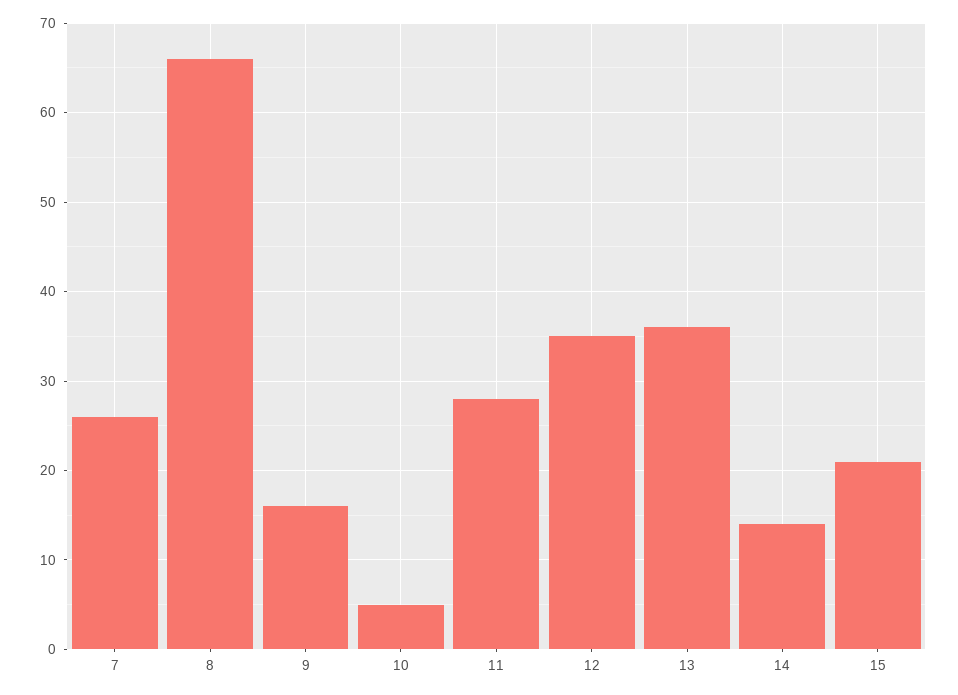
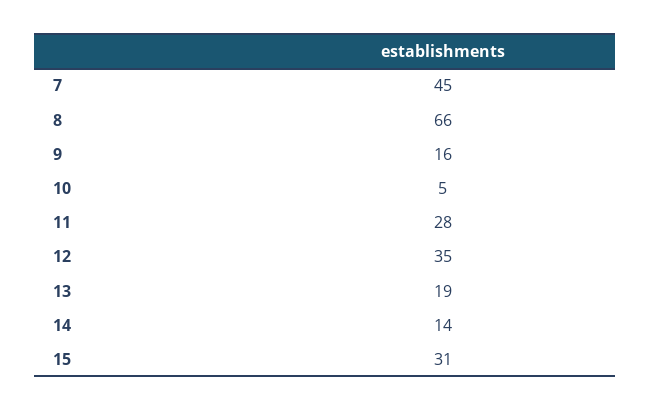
  {
-   "7": 26,
+   "7": 45,
    "8": 66,
    "9": 16,
    "10": 5,
    "11": 28,
    "12": 35,
-   "13": 36,
+   "13": 19,
    "14": 14,
-   "15": 21
+   "15": 31
  }

